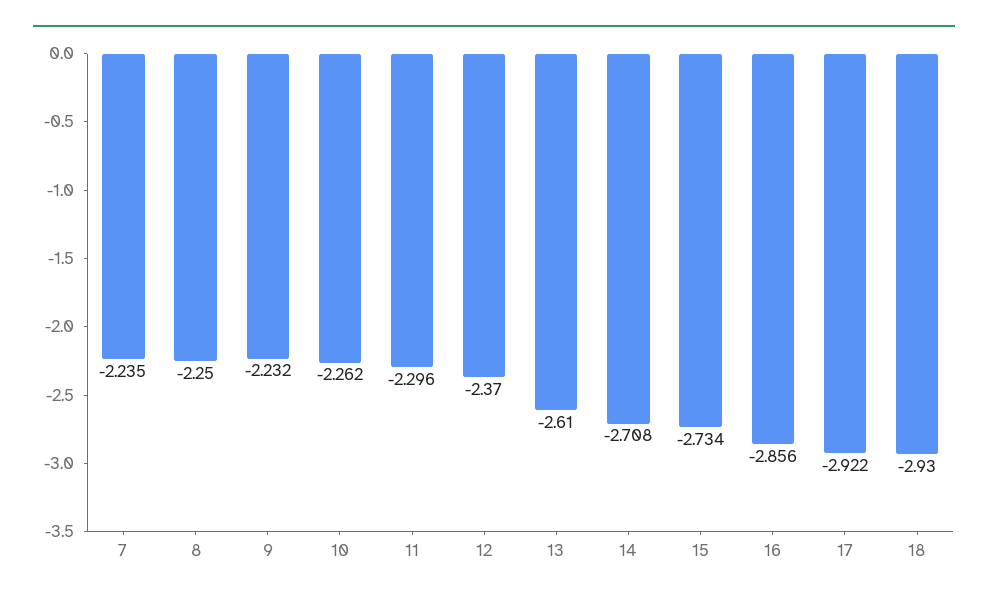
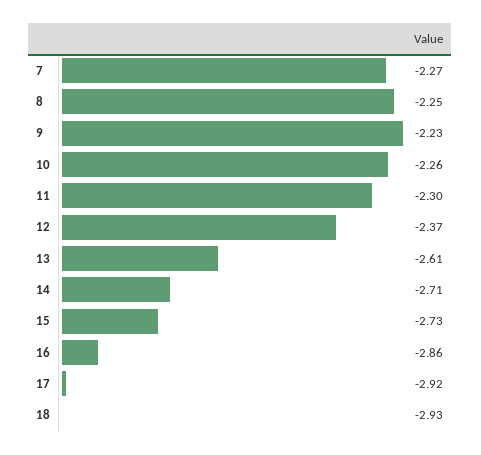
  {
-   "7": -2.235,
+   "7": -2.27,
    "8": -2.25,
    "9": -2.232,
    "10": -2.262,
    "11": -2.296,
    "12": -2.37,
    "13": -2.61,
    "14": -2.708,
    "15": -2.734,
    "16": -2.856,
    "17": -2.922,
    "18": -2.93
  }

